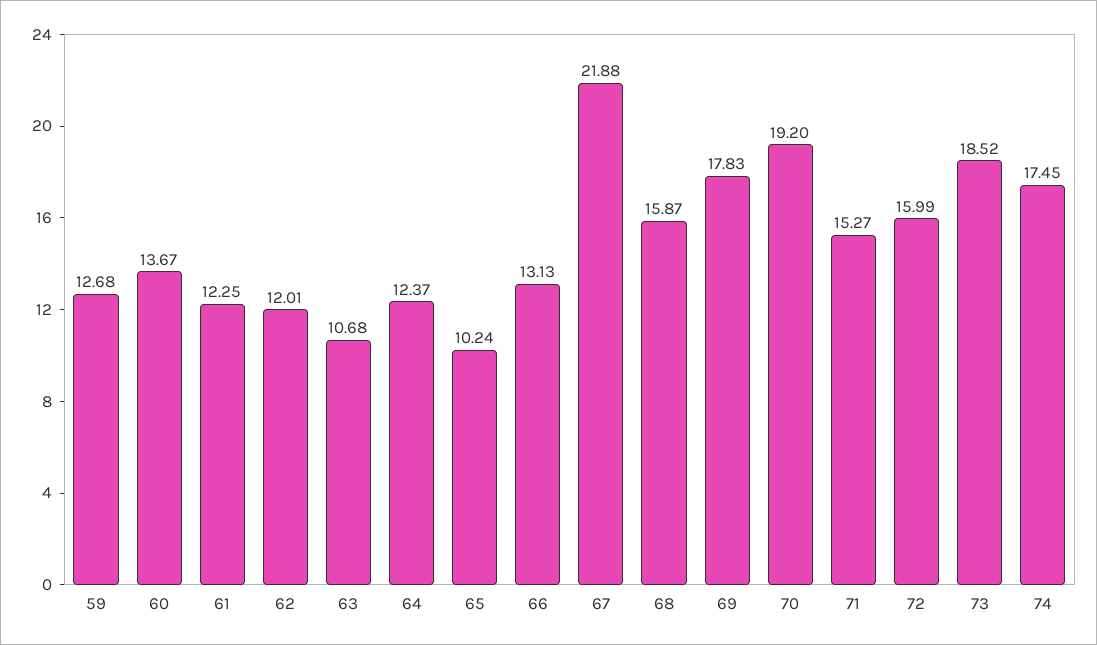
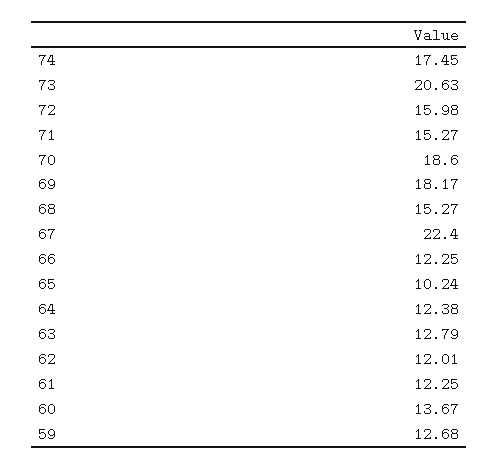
  {
    "59": 12.68,
    "60": 13.67,
    "61": 12.25,
    "62": 12.01,
-   "63": 10.68,
+   "63": 12.79,
-   "64": 12.37,
+   "64": 12.38,
    "65": 10.24,
-   "66": 13.13,
+   "66": 12.25,
-   "67": 21.88,
+   "67": 22.4,
-   "68": 15.87,
+   "68": 15.27,
-   "69": 17.83,
+   "69": 18.17,
-   "70": 19.2,
+   "70": 18.6,
    "71": 15.27,
-   "72": 15.99,
+   "72": 15.98,
-   "73": 18.52,
+   "73": 20.63,
    "74": 17.45
  }

